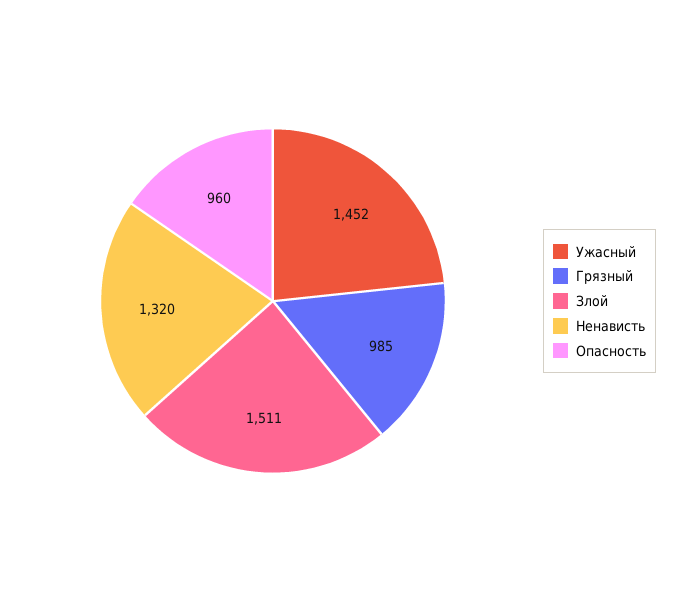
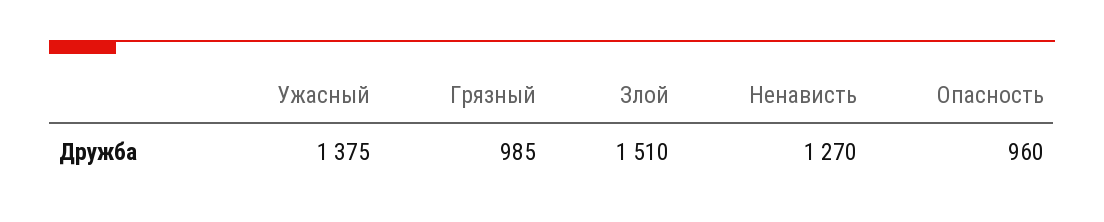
  {
-   "Ужасный": 1452,
+   "Ужасный": 1375,
    "Грязный": 985,
-   "Злой": 1511,
+   "Злой": 1510,
-   "Ненависть": 1320,
+   "Ненависть": 1270,
    "Опасность": 960
  }

